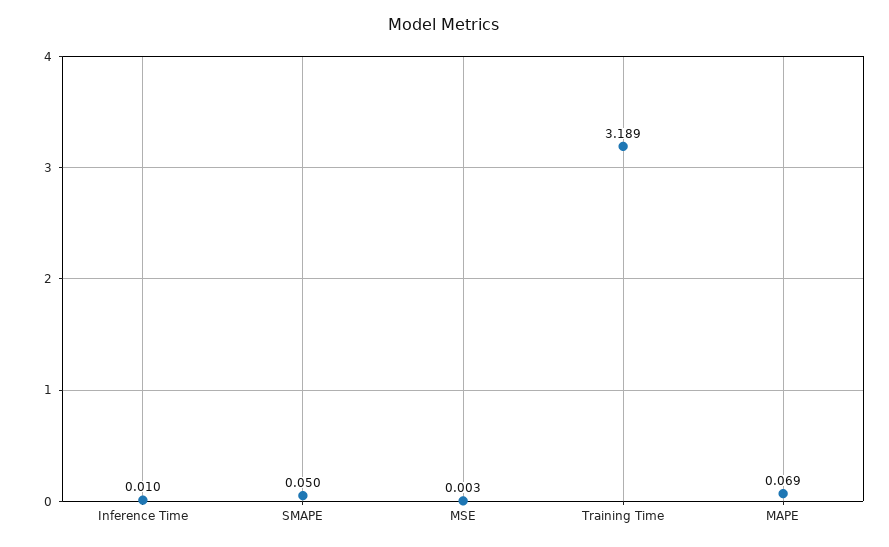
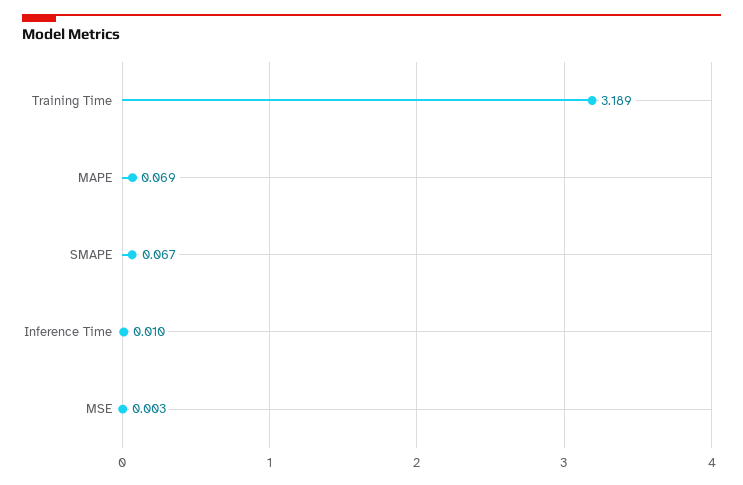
  {
    "Inference Time": 0.01,
-   "SMAPE": 0.05,
+   "SMAPE": 0.067,
    "MSE": 0.003,
    "Training Time": 3.189,
    "MAPE": 0.069
  }

